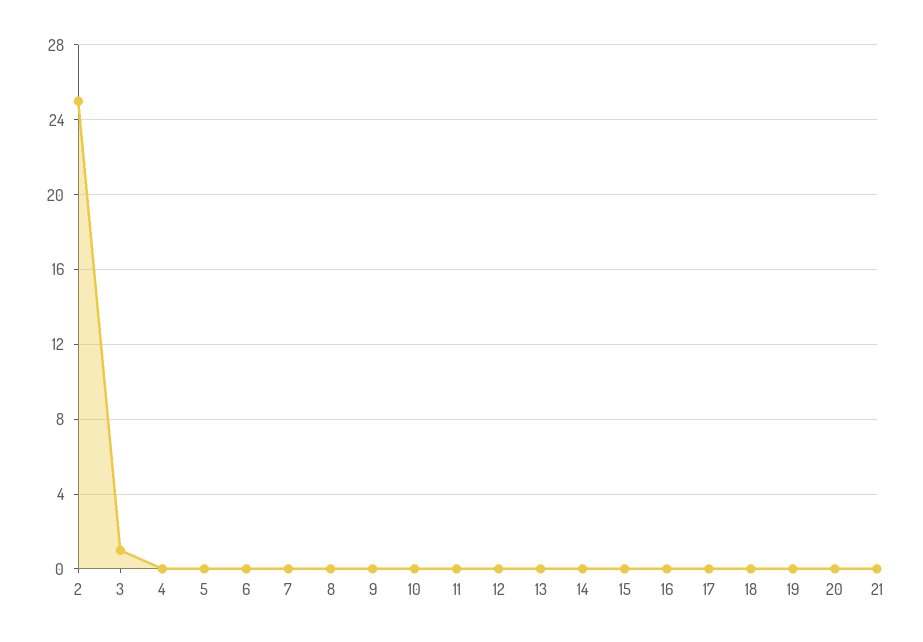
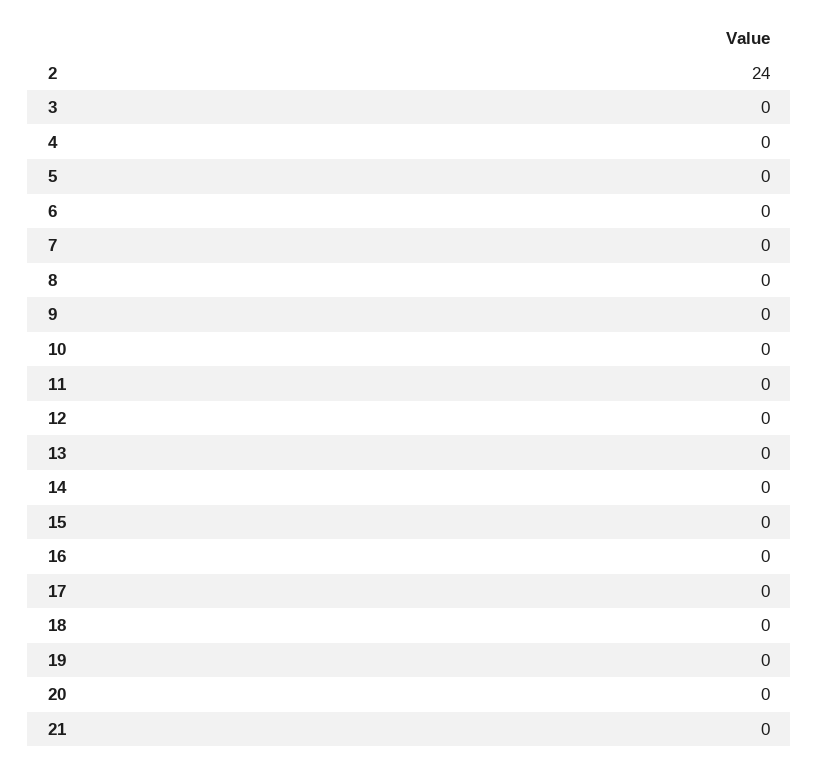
  {
-   "2": 25,
+   "2": 24,
-   "3": 1,
+   "3": 0,
    "4": 0,
    "5": 0,
    "6": 0,
    "7": 0,
    "8": 0,
    "9": 0,
    "10": 0,
    "11": 0,
    "12": 0,
    "13": 0,
    "14": 0,
    "15": 0,
    "16": 0,
    "17": 0,
    "18": 0,
    "19": 0,
    "20": 0,
    "21": 0
  }

